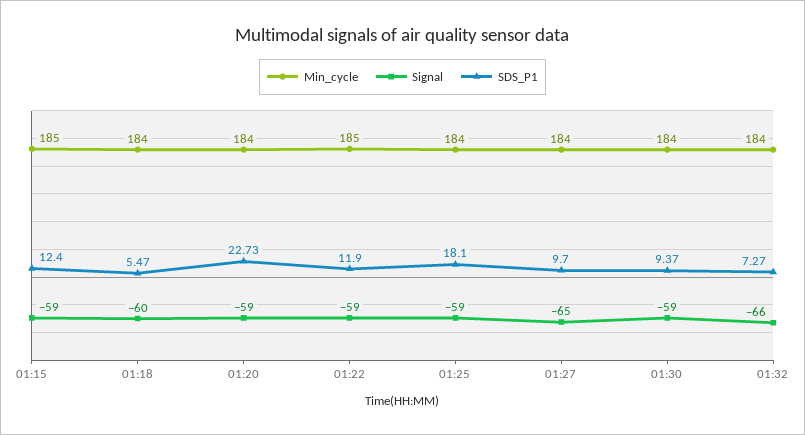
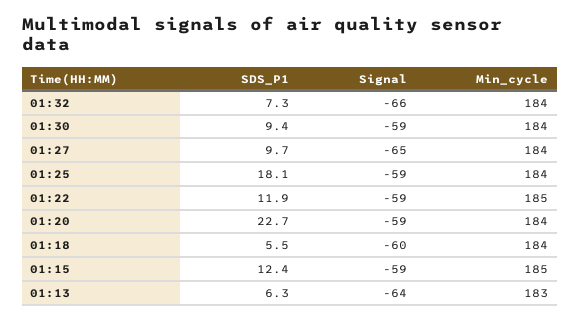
  {
    "Min_cycle": {
      "01:15": 185,
      "01:18": 184,
      "01:20": 184,
      "01:22": 185,
      "01:25": 184,
      "01:27": 184,
      "01:30": 184,
-     "01:32": 184
+     "01:32": 184,
+     "01:13": 183
    },
    "Signal": {
      "01:15": -59,
      "01:18": -60,
      "01:20": -59,
      "01:22": -59,
      "01:25": -59,
      "01:27": -65,
      "01:30": -59,
-     "01:32": -66
+     "01:32": -66,
+     "01:13": -64
    },
    "SDS_P1": {
      "01:15": 12.4,
      "01:18": 5.47,
      "01:20": 22.73,
      "01:22": 11.9,
      "01:25": 18.1,
      "01:27": 9.7,
      "01:30": 9.37,
-     "01:32": 7.27
+     "01:32": 7.27,
+     "01:13": 6.3
    }
  }

